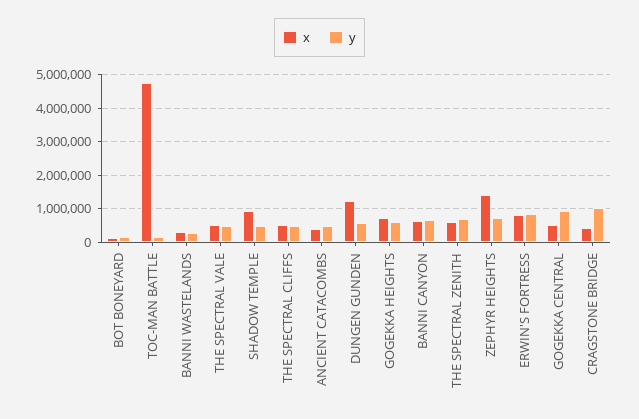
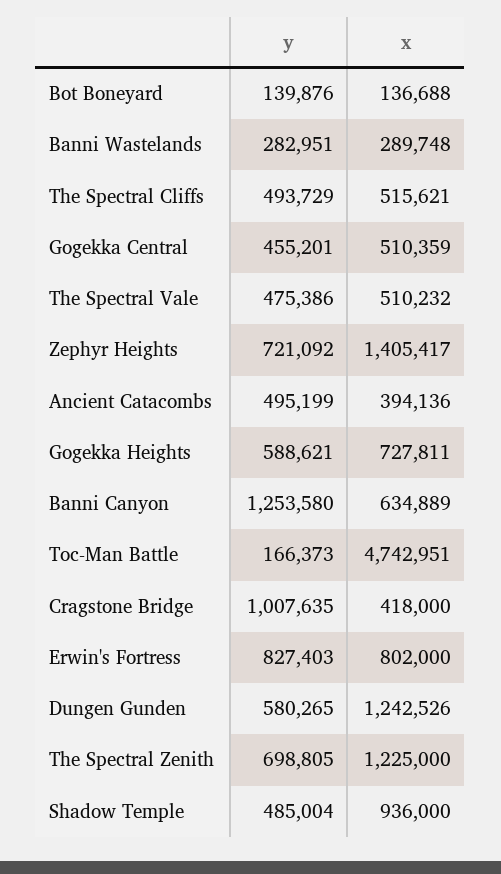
  {
    "x": {
      "BOT BONEYARD": 136688,
      "TOC-MAN BATTLE": 4742951,
      "BANNI WASTELANDS": 289748,
      "THE SPECTRAL VALE": 510232,
      "SHADOW TEMPLE": 936000,
      "THE SPECTRAL CLIFFS": 515621,
      "ANCIENT CATACOMBS": 394136,
      "DUNGEN GUNDEN": 1242526,
      "GOGEKKA HEIGHTS": 727811,
      "BANNI CANYON": 634889,
-     "THE SPECTRAL ZENITH": 600000,
+     "THE SPECTRAL ZENITH": 1225000,
      "ZEPHYR HEIGHTS": 1405417,
      "ERWIN'S FORTRESS": 802000,
      "GOGEKKA CENTRAL": 510359,
      "CRAGSTONE BRIDGE": 418000
    },
    "y": {
      "BOT BONEYARD": 139876,
      "TOC-MAN BATTLE": 166373,
      "BANNI WASTELANDS": 282951,
      "THE SPECTRAL VALE": 475386,
      "SHADOW TEMPLE": 485004,
      "THE SPECTRAL CLIFFS": 493729,
      "ANCIENT CATACOMBS": 495199,
      "DUNGEN GUNDEN": 580265,
      "GOGEKKA HEIGHTS": 588621,
-     "BANNI CANYON": 600000,
+     "BANNI CANYON": 1253580,
      "THE SPECTRAL ZENITH": 698805,
      "ZEPHYR HEIGHTS": 721092,
      "ERWIN'S FORTRESS": 827403,
-     "GOGEKKA CENTRAL": 1000000,
+     "GOGEKKA CENTRAL": 455201,
      "CRAGSTONE BRIDGE": 1007635
    }
  }

